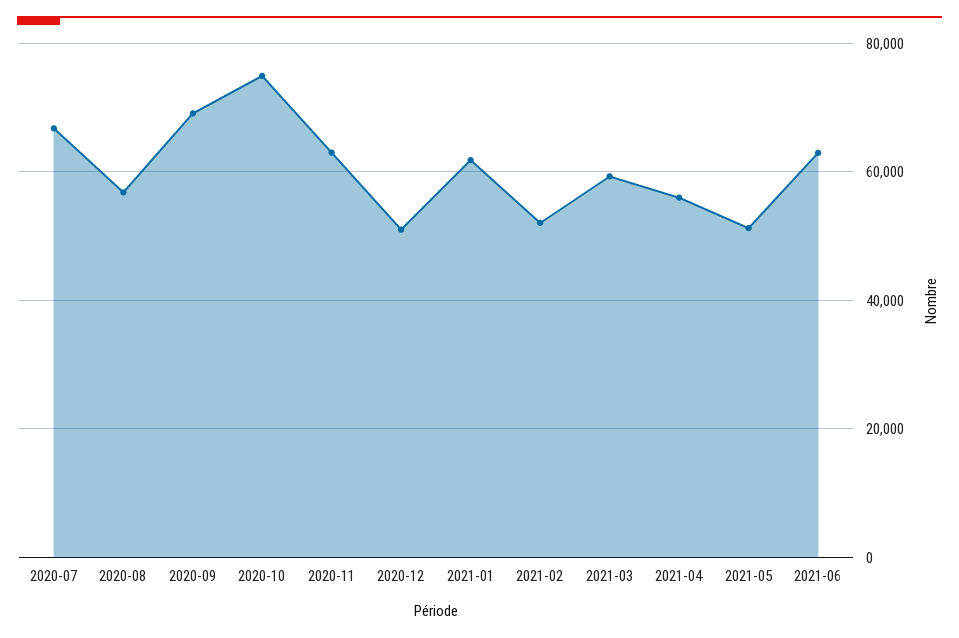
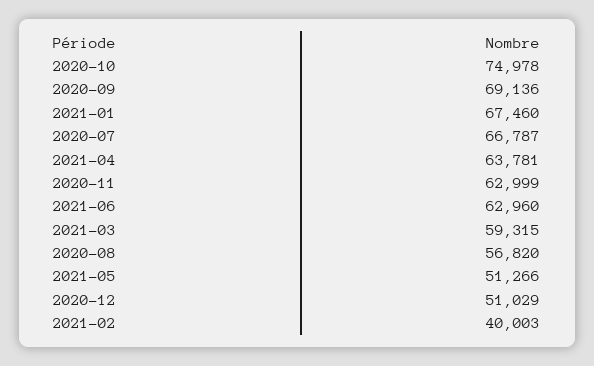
  {
    "2020-07": 66787,
    "2020-08": 56820,
    "2020-09": 69136,
    "2020-10": 74978,
    "2020-11": 62999,
    "2020-12": 51029,
-   "2021-01": 62000,
+   "2021-01": 67460,
-   "2021-02": 52000,
+   "2021-02": 40003,
    "2021-03": 59315,
-   "2021-04": 56000,
+   "2021-04": 63781,
    "2021-05": 51266,
    "2021-06": 62960
  }

